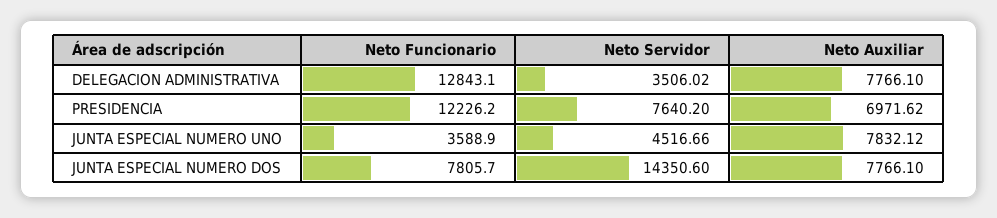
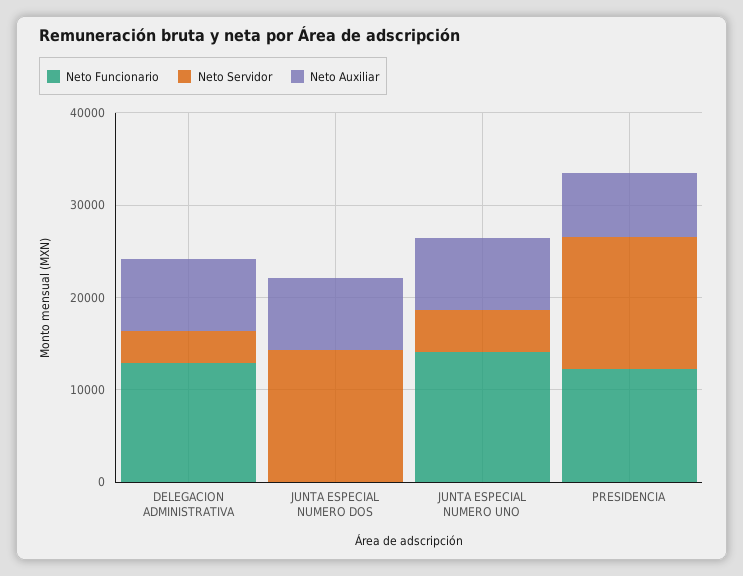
  {
    "Neto Funcionario": {
      "DELEGACION ADMINISTRATIVA": 12843.1,
      "PRESIDENCIA": 12226.2,
-     "JUNTA ESPECIAL NUMERO UNO": 3588.9,
+     "JUNTA ESPECIAL NUMERO UNO": 14000,
-     "JUNTA ESPECIAL NUMERO DOS": 7805.7
+     "JUNTA ESPECIAL NUMERO DOS": 0
    },
    "Neto Servidor": {
      "DELEGACION ADMINISTRATIVA": 3506.02,
-     "PRESIDENCIA": 7640.2,
+     "PRESIDENCIA": 14000,
      "JUNTA ESPECIAL NUMERO UNO": 4516.66,
      "JUNTA ESPECIAL NUMERO DOS": 14350.6
    },
    "Neto Auxiliar": {
      "DELEGACION ADMINISTRATIVA": 7766.1,
      "PRESIDENCIA": 6971.62,
      "JUNTA ESPECIAL NUMERO UNO": 7832.12,
      "JUNTA ESPECIAL NUMERO DOS": 7766.1
    }
  }

